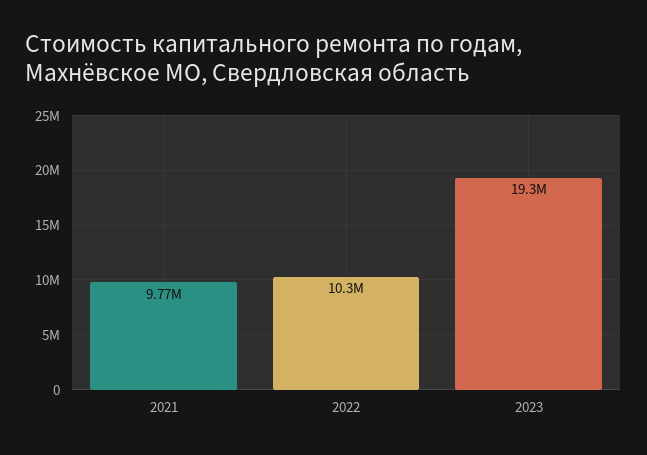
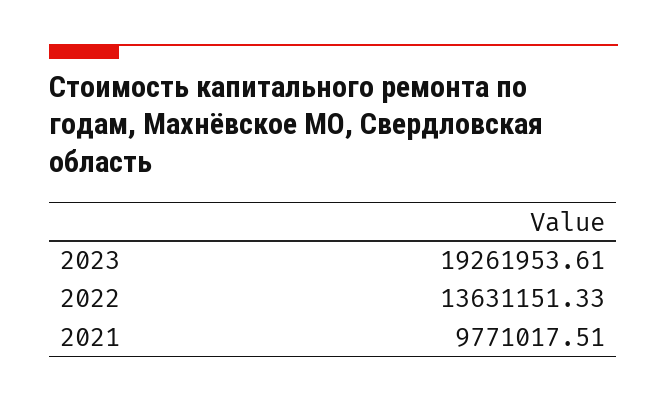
  {
    "2021": 9771017.51,
-   "2022": 10300000,
+   "2022": 13631151.33,
    "2023": 19261953.61
  }

